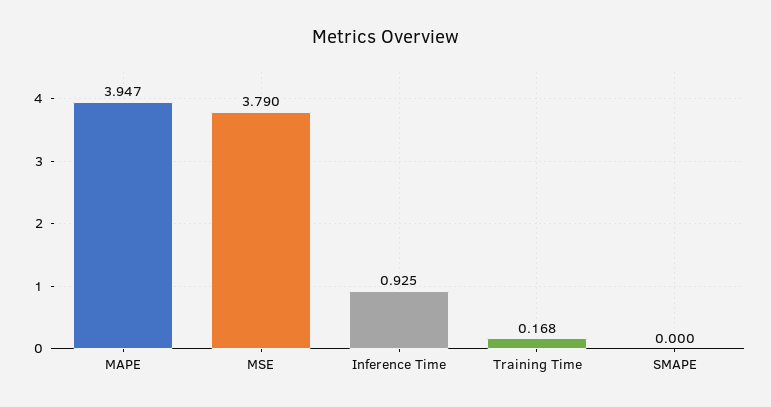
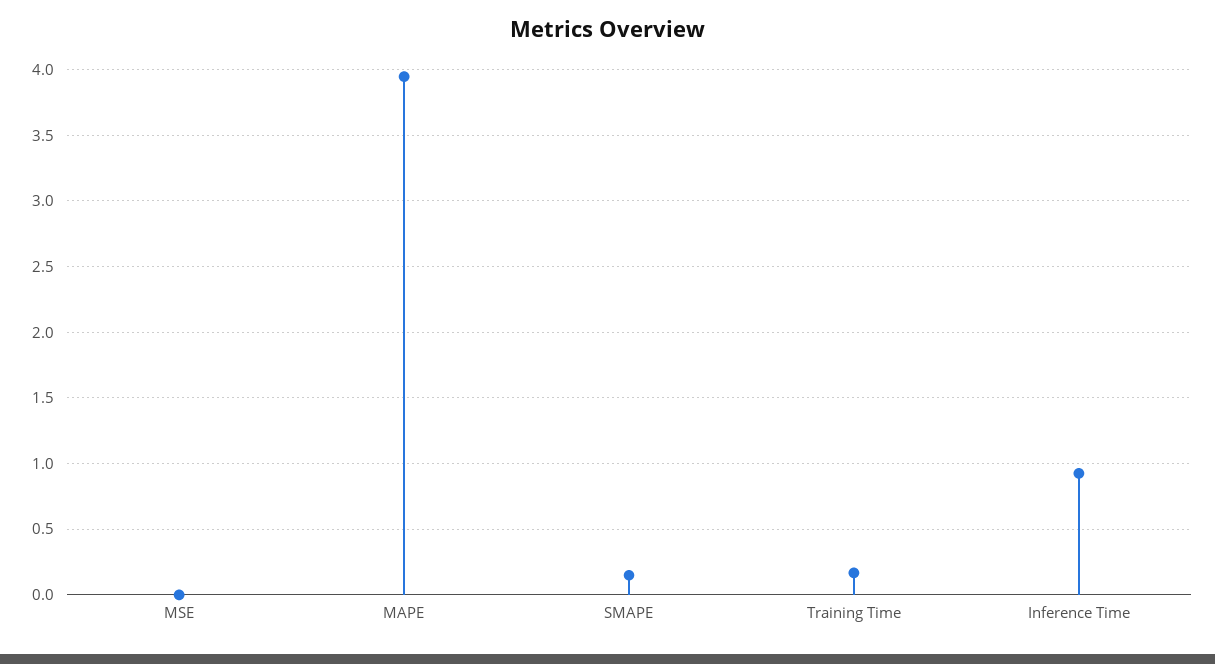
  {
    "MAPE": 3.947,
-   "MSE": 3.79,
+   "MSE": 0,
    "Inference Time": 0.925,
    "Training Time": 0.168,
-   "SMAPE": 0
+   "SMAPE": 0.15
  }

